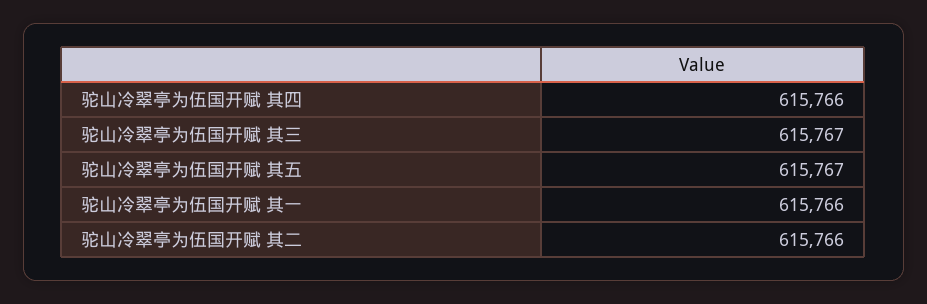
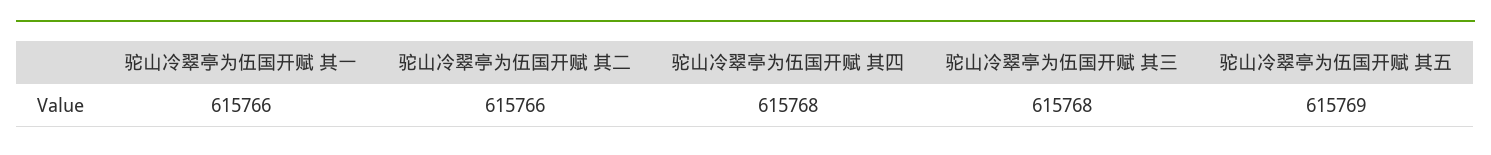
  {
-   "驼山冷翠亭为伍国开赋 其四": 615766,
+   "驼山冷翠亭为伍国开赋 其四": 615768,
-   "驼山冷翠亭为伍国开赋 其三": 615767,
+   "驼山冷翠亭为伍国开赋 其三": 615768,
-   "驼山冷翠亭为伍国开赋 其五": 615767,
+   "驼山冷翠亭为伍国开赋 其五": 615769,
    "驼山冷翠亭为伍国开赋 其一": 615766,
    "驼山冷翠亭为伍国开赋 其二": 615766
  }

